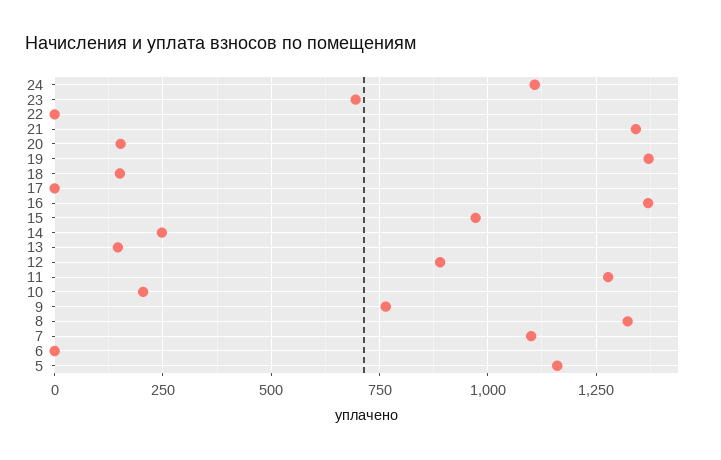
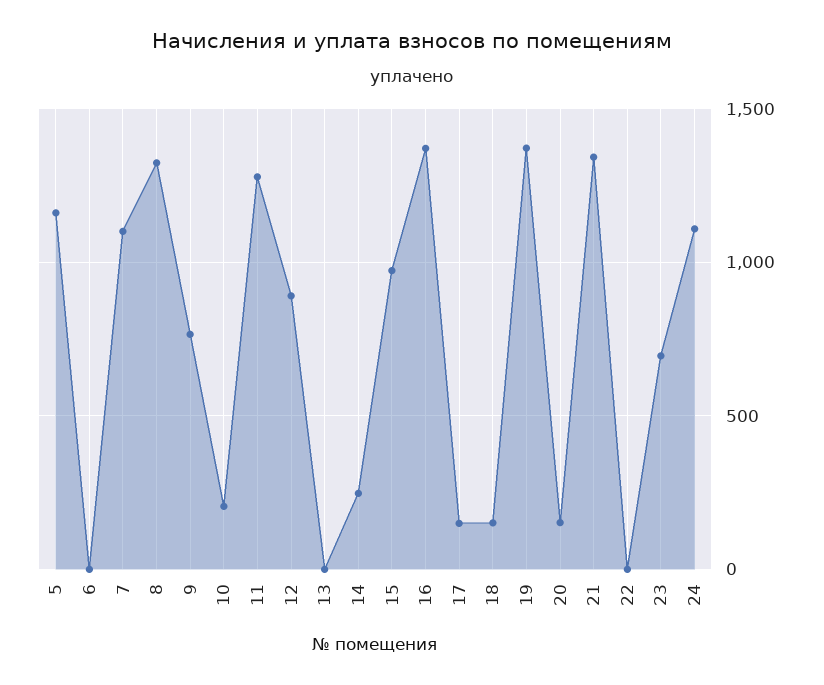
  {
    "24": 1100,
    "23": 700,
    "22": 0,
    "21": 1350,
    "20": 150,
    "19": 1375,
    "18": 150,
-   "17": 0,
+   "17": 150,
    "16": 1375,
    "15": 975,
    "14": 250,
-   "13": 150,
+   "13": 0,
    "12": 900,
    "11": 1275,
    "10": 200,
    "9": 775,
    "8": 1325,
    "7": 1100,
    "6": 0,
    "5": 1150
  }

